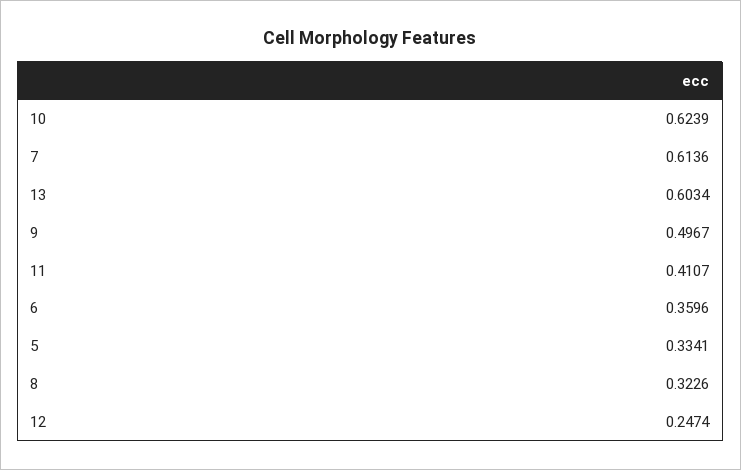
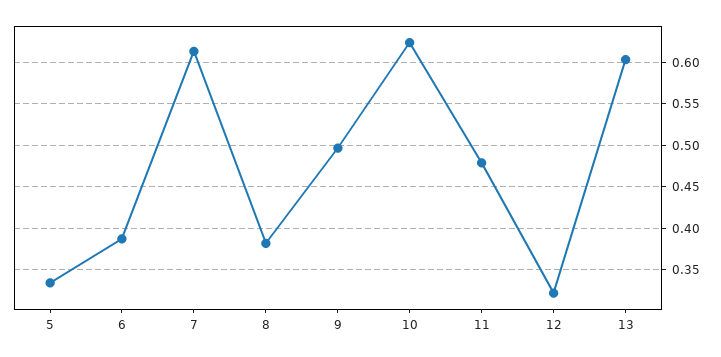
  {
    "10": 0.6239,
    "7": 0.6136,
    "13": 0.6034,
    "9": 0.4967,
-   "11": 0.4107,
+   "11": 0.48,
-   "6": 0.3596,
+   "6": 0.39,
    "5": 0.3341,
-   "8": 0.3226,
+   "8": 0.38,
-   "12": 0.2474
+   "12": 0.32
  }

